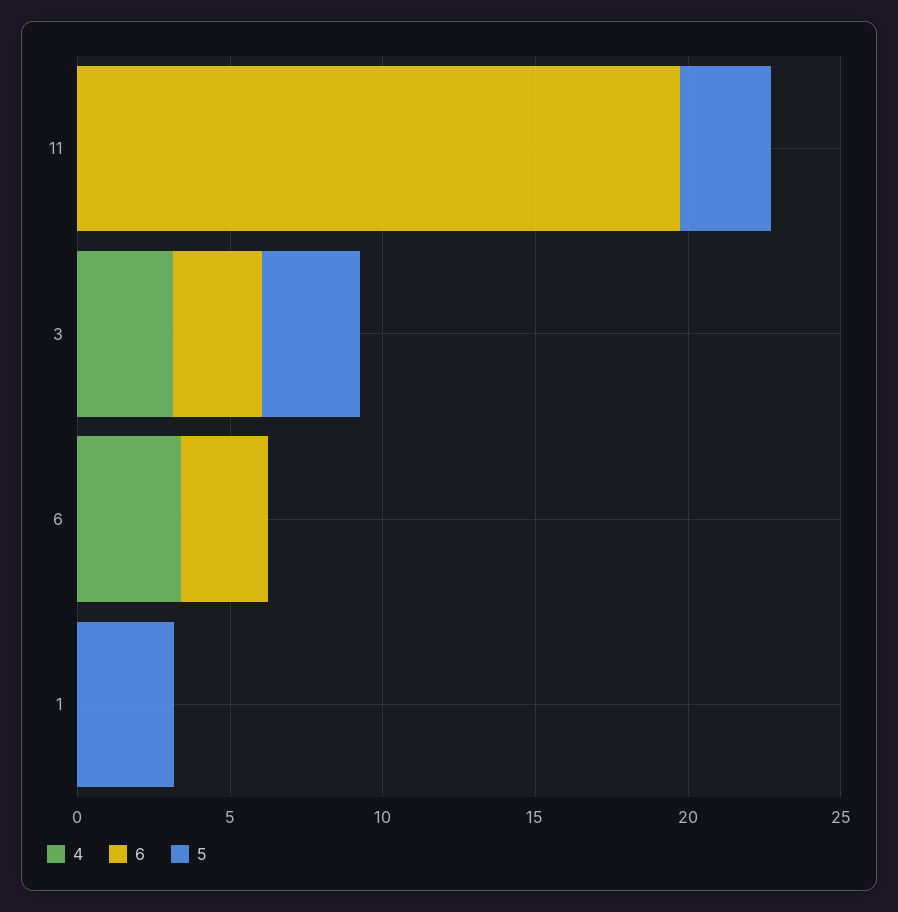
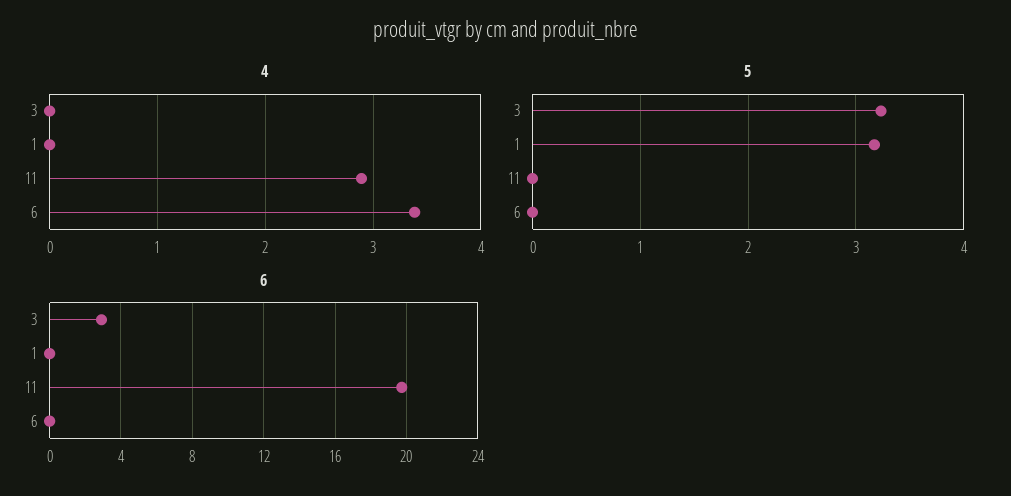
  {
    "4": {
-     "11": 0,
+     "11": 2.9,
-     "3": 3,
+     "3": 0,
      "6": 3.4,
      "1": 0
    },
    "6": {
      "11": 19.5,
      "3": 3,
-     "6": 3,
+     "6": 0,
      "1": 0
    },
    "5": {
-     "11": 3,
+     "11": 0,
      "3": 3.2,
      "6": 0,
      "1": 3.2
    }
  }

